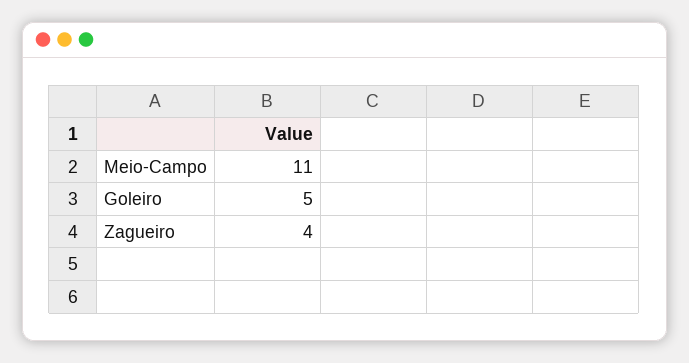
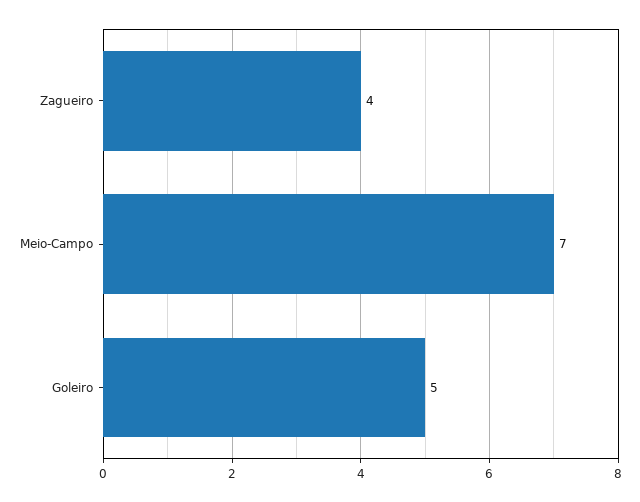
  {
-   "Meio-Campo": 11,
+   "Meio-Campo": 7,
    "Goleiro": 5,
    "Zagueiro": 4
  }

